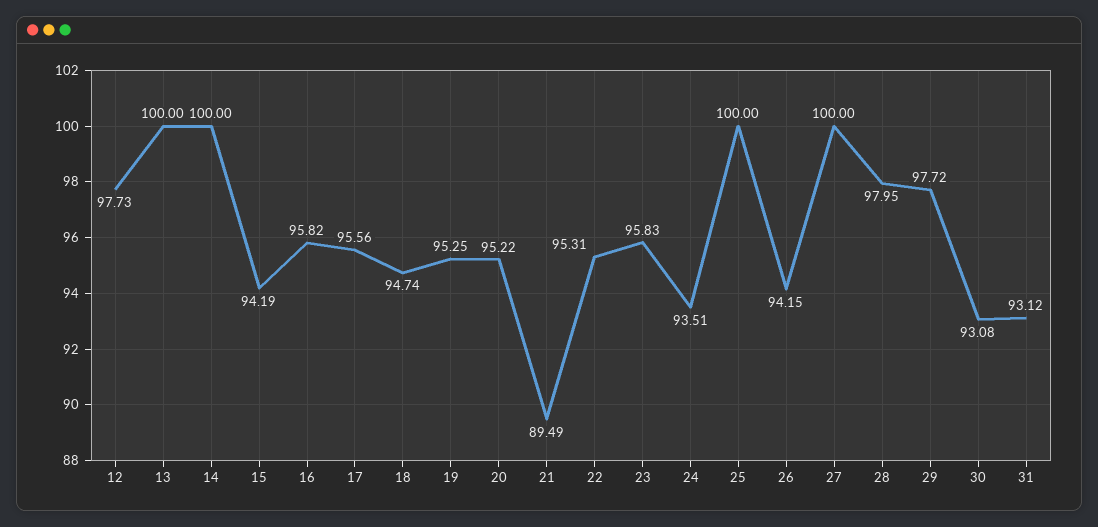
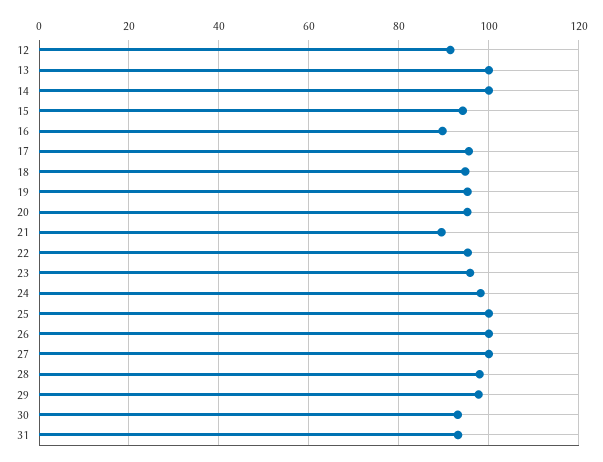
  {
-   "12": 97.73,
+   "12": 92,
    "13": 100,
    "14": 100,
    "15": 94.19,
-   "16": 95.82,
+   "16": 90,
    "17": 95.56,
    "18": 94.74,
    "19": 95.25,
    "20": 95.22,
    "21": 89.49,
    "22": 95.31,
    "23": 95.83,
-   "24": 93.51,
+   "24": 98,
    "25": 100,
-   "26": 94.15,
+   "26": 100,
    "27": 100,
    "28": 97.95,
    "29": 97.72,
    "30": 93.08,
    "31": 93.12
  }

